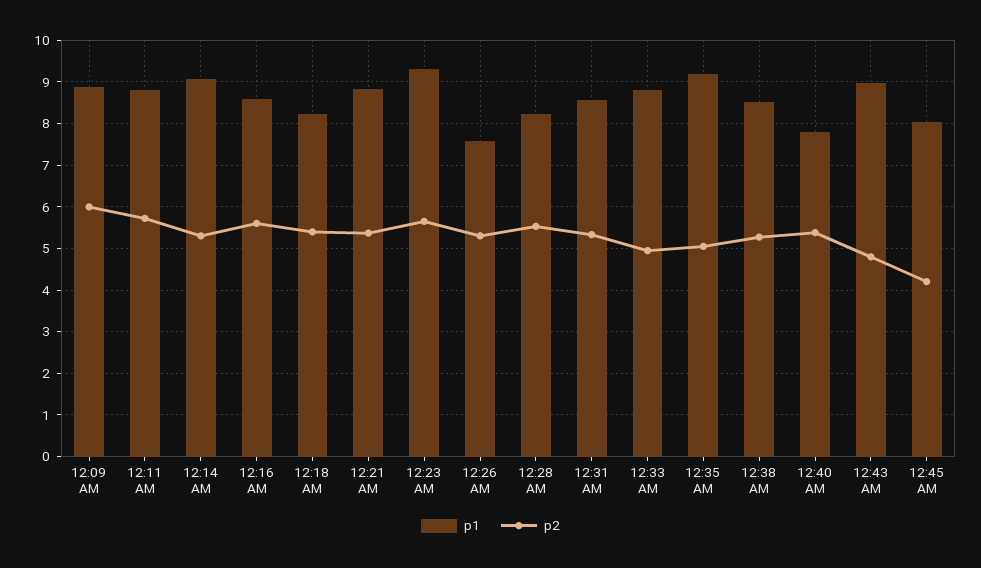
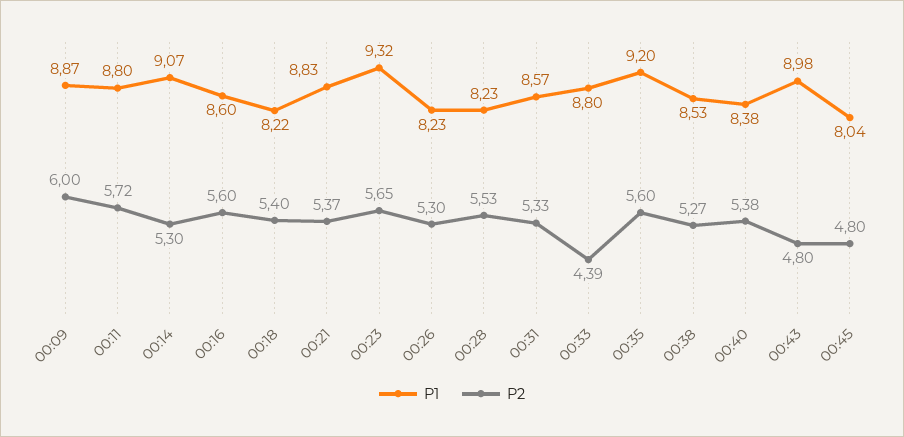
  {
    "p1": {
      "12:09 AM": 8.87,
      "12:11 AM": 8.8,
      "12:14 AM": 9.07,
      "12:16 AM": 8.6,
      "12:18 AM": 8.22,
      "12:21 AM": 8.83,
      "12:23 AM": 9.32,
-     "12:26 AM": 7.6,
+     "12:26 AM": 8.23,
      "12:28 AM": 8.23,
      "12:31 AM": 8.57,
      "12:33 AM": 8.8,
      "12:35 AM": 9.2,
      "12:38 AM": 8.53,
-     "12:40 AM": 7.8,
+     "12:40 AM": 8.38,
      "12:43 AM": 8.98,
      "12:45 AM": 8.04
    },
    "p2": {
      "12:09 AM": 6,
      "12:11 AM": 5.72,
      "12:14 AM": 5.3,
      "12:16 AM": 5.6,
      "12:18 AM": 5.4,
      "12:21 AM": 5.37,
      "12:23 AM": 5.65,
      "12:26 AM": 5.3,
      "12:28 AM": 5.53,
      "12:31 AM": 5.33,
-     "12:33 AM": 5,
+     "12:33 AM": 4.39,
-     "12:35 AM": 5,
+     "12:35 AM": 5.6,
      "12:38 AM": 5.27,
      "12:40 AM": 5.38,
      "12:43 AM": 4.8,
-     "12:45 AM": 4.2
+     "12:45 AM": 4.8
    }
  }

